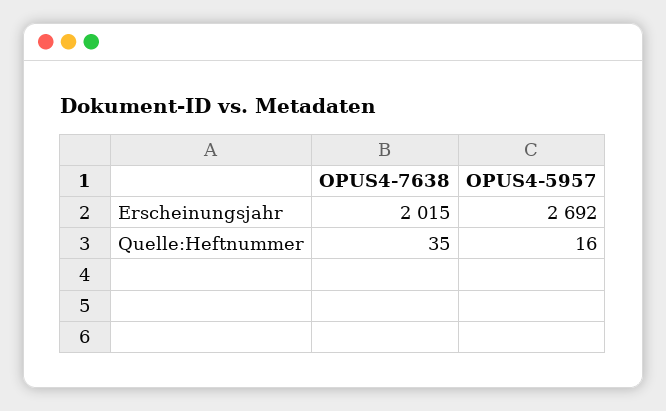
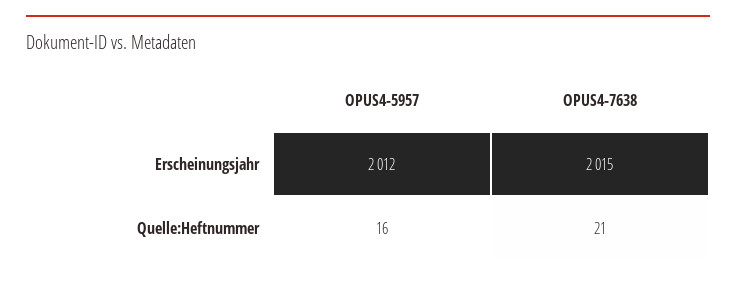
  {
    "OPUS4-7638": {
      "Erscheinungsjahr": 2015,
-     "Quelle:Heftnummer": 35
+     "Quelle:Heftnummer": 21
    },
    "OPUS4-5957": {
-     "Erscheinungsjahr": 2692,
+     "Erscheinungsjahr": 2012,
      "Quelle:Heftnummer": 16
    }
  }

